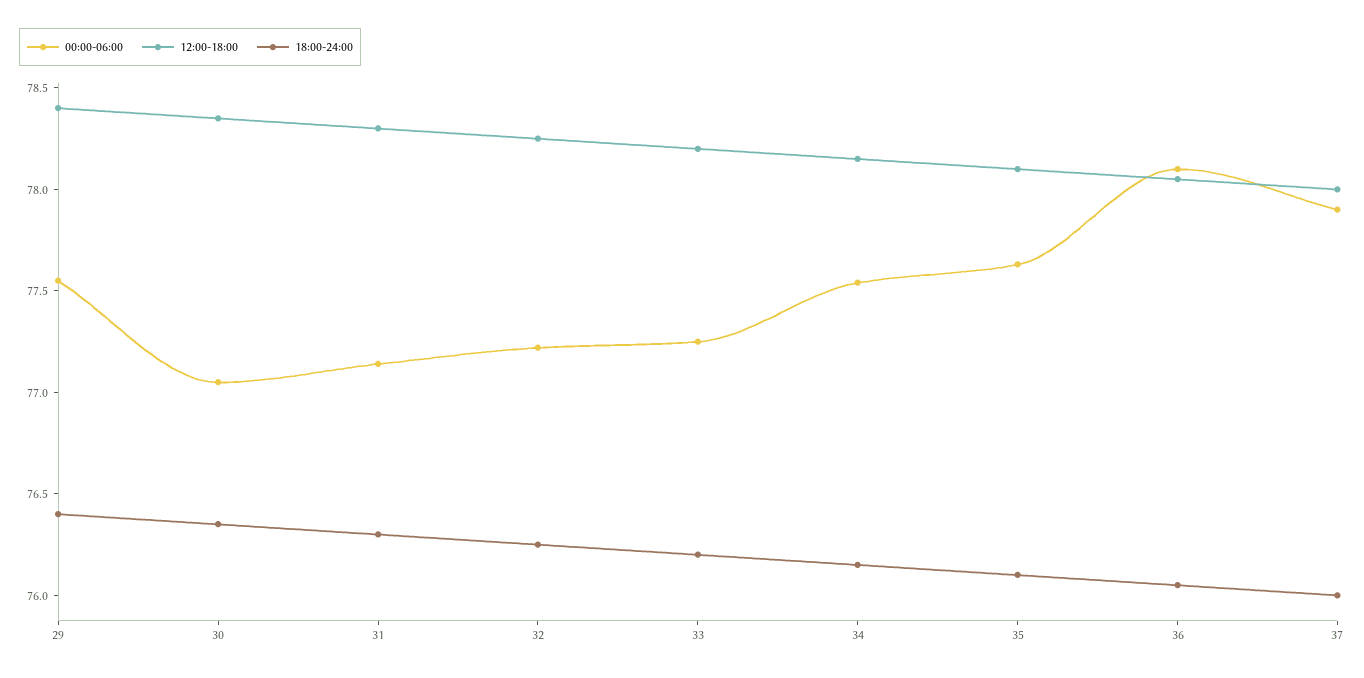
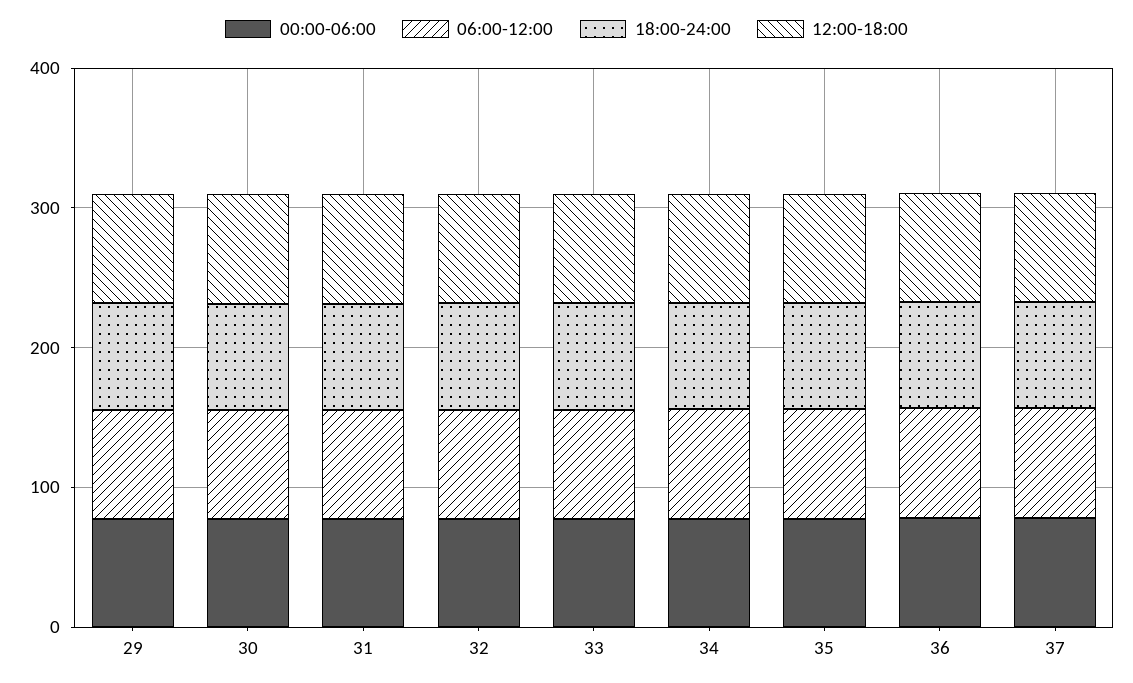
  {
    "00:00-06:00": {
      "29": 77.6,
      "30": 77.1,
      "31": 77.1,
      "32": 77.2,
      "33": 77.3,
      "34": 77.5,
      "35": 77.6,
      "36": 78.1,
      "37": 77.9
    },
    "12:00-18:00": {
      "29": 78.4,
      "30": 78.4,
      "31": 78.3,
      "32": 78.3,
      "33": 78.2,
      "34": 78.2,
      "35": 78.1,
      "36": 78.1,
      "37": 78
    },
    "18:00-24:00": {
      "29": 76.4,
      "30": 76.4,
      "31": 76.3,
      "32": 76.3,
      "33": 76.2,
      "34": 76.2,
      "35": 76.1,
      "36": 76.1,
      "37": 76
-   }
+   },
+   "06:00-12:00": {
+     "29": 80,
+     "30": 80,
+     "31": 80,
+     "32": 80,
+     "33": 80,
+     "34": 80,
+     "35": 80,
+     "36": 80,
+     "37": 80
+   }
  }

